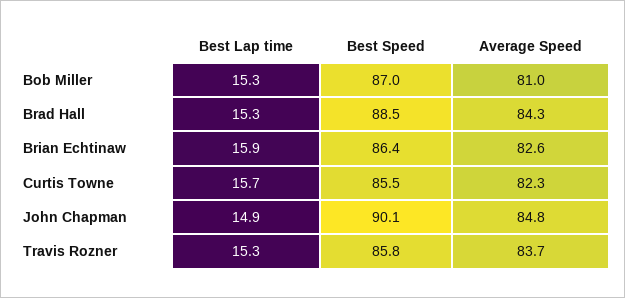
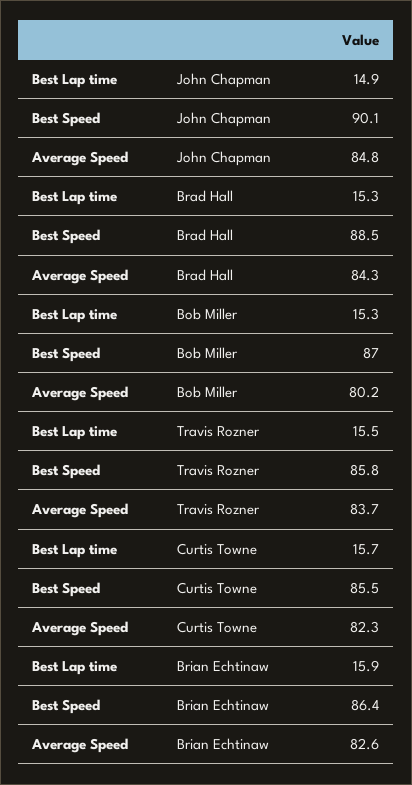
  {
    "Best Lap time": {
      "Bob Miller": 15.3,
      "Brad Hall": 15.3,
      "Brian Echtinaw": 15.9,
      "Curtis Towne": 15.7,
      "John Chapman": 14.9,
-     "Travis Rozner": 15.3
+     "Travis Rozner": 15.5
    },
    "Best Speed": {
      "Bob Miller": 87,
      "Brad Hall": 88.5,
      "Brian Echtinaw": 86.4,
      "Curtis Towne": 85.5,
      "John Chapman": 90.1,
      "Travis Rozner": 85.8
    },
    "Average Speed": {
-     "Bob Miller": 81,
+     "Bob Miller": 80.2,
      "Brad Hall": 84.3,
      "Brian Echtinaw": 82.6,
      "Curtis Towne": 82.3,
      "John Chapman": 84.8,
      "Travis Rozner": 83.7
    }
  }

